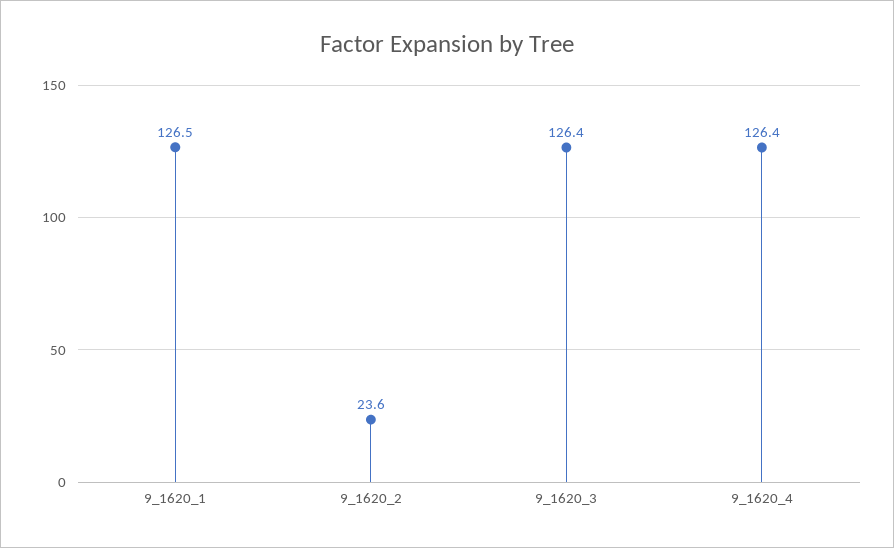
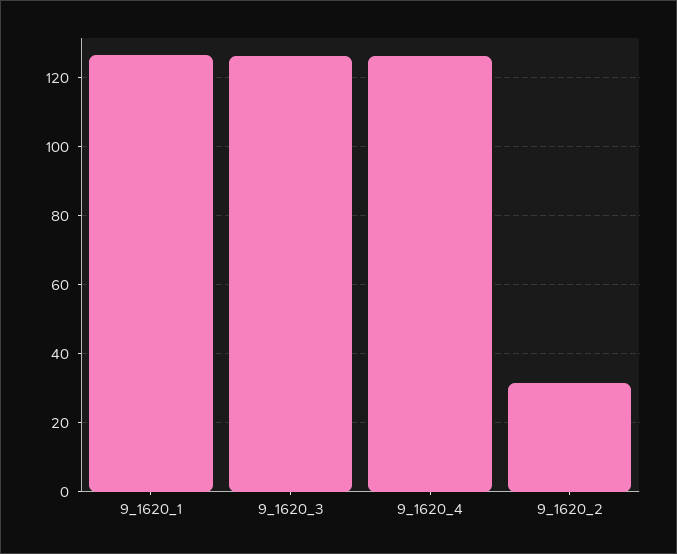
  {
    "9_1620_1": 126.5,
-   "9_1620_2": 23.6,
+   "9_1620_2": 32,
    "9_1620_3": 126.4,
    "9_1620_4": 126.4
  }

